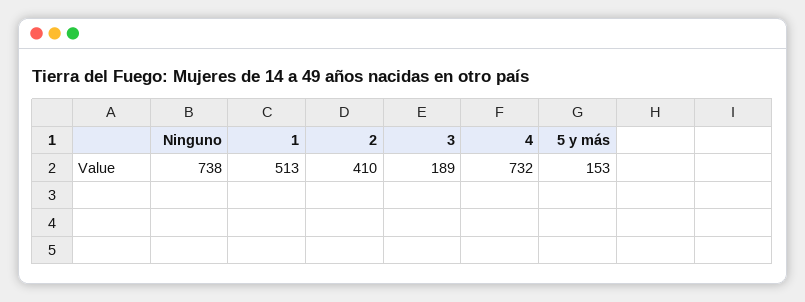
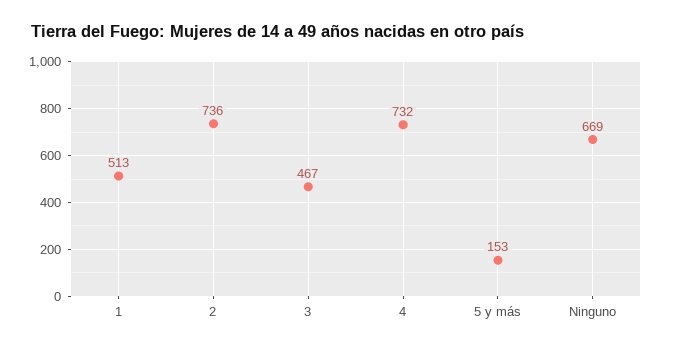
  {
-   "Ninguno": 738,
+   "Ninguno": 669,
    "1": 513,
-   "2": 410,
+   "2": 736,
-   "3": 189,
+   "3": 467,
    "4": 732,
    "5 y más": 153
  }

